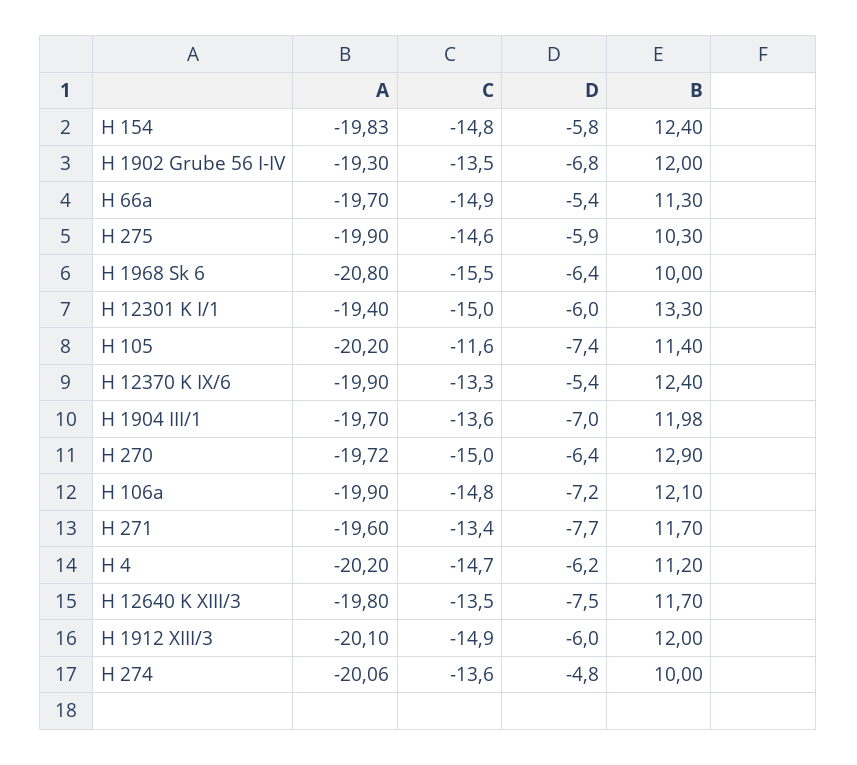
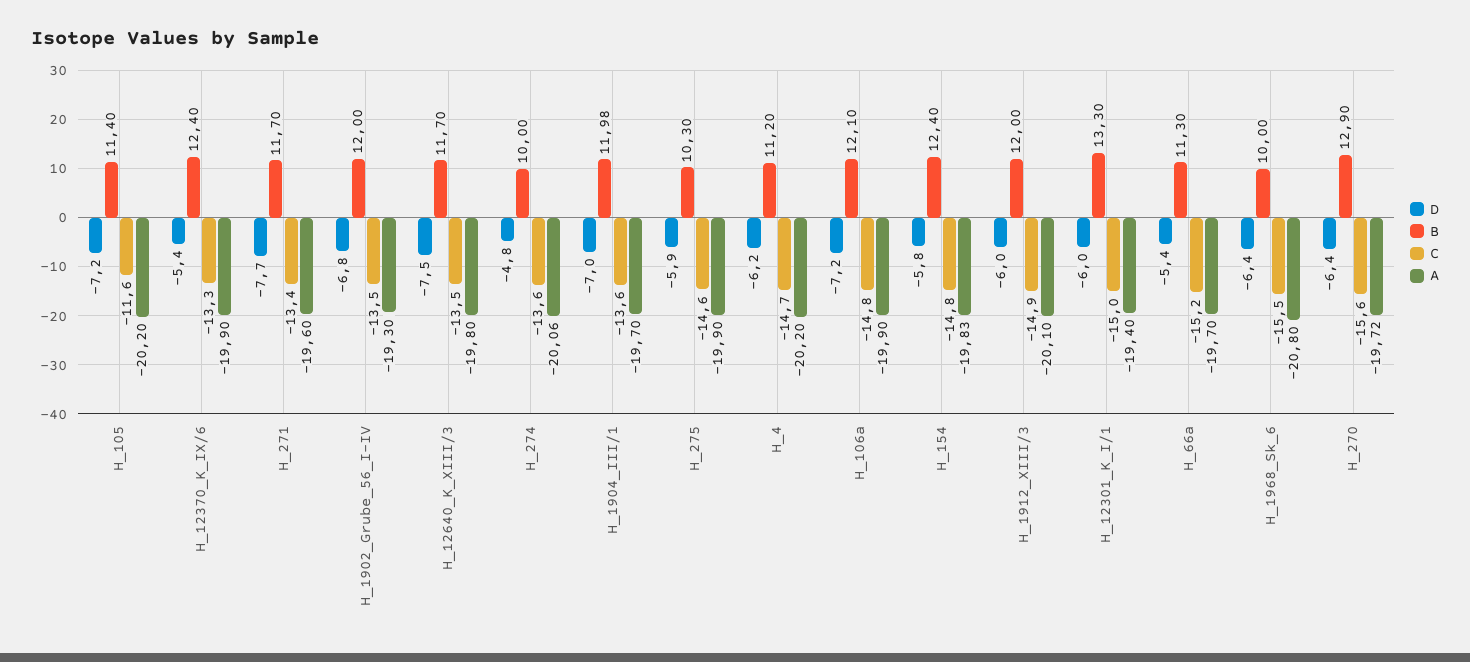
  {
    "A": {
      "H 154": -19.83,
      "H 1902 Grube 56 I-IV": -19.3,
      "H 66a": -19.7,
      "H 275": -19.9,
      "H 1968 Sk 6": -20.8,
      "H 12301 K I/1": -19.4,
      "H 105": -20.2,
      "H 12370 K IX/6": -19.9,
      "H 1904 III/1": -19.7,
      "H 270": -19.72,
      "H 106a": -19.9,
      "H 271": -19.6,
      "H 4": -20.2,
      "H 12640 K XIII/3": -19.8,
      "H 1912 XIII/3": -20.1,
      "H 274": -20.06
    },
    "C": {
      "H 154": -14.8,
      "H 1902 Grube 56 I-IV": -13.5,
-     "H 66a": -14.9,
+     "H 66a": -15.2,
      "H 275": -14.6,
      "H 1968 Sk 6": -15.5,
      "H 12301 K I/1": -15,
      "H 105": -11.6,
      "H 12370 K IX/6": -13.3,
      "H 1904 III/1": -13.6,
-     "H 270": -15,
+     "H 270": -15.6,
      "H 106a": -14.8,
      "H 271": -13.4,
      "H 4": -14.7,
      "H 12640 K XIII/3": -13.5,
      "H 1912 XIII/3": -14.9,
      "H 274": -13.6
    },
    "D": {
      "H 154": -5.8,
      "H 1902 Grube 56 I-IV": -6.8,
      "H 66a": -5.4,
      "H 275": -5.9,
      "H 1968 Sk 6": -6.4,
      "H 12301 K I/1": -6,
-     "H 105": -7.4,
+     "H 105": -7.2,
      "H 12370 K IX/6": -5.4,
      "H 1904 III/1": -7,
      "H 270": -6.4,
      "H 106a": -7.2,
      "H 271": -7.7,
      "H 4": -6.2,
      "H 12640 K XIII/3": -7.5,
      "H 1912 XIII/3": -6,
      "H 274": -4.8
    },
    "B": {
      "H 154": 12.4,
      "H 1902 Grube 56 I-IV": 12,
      "H 66a": 11.3,
      "H 275": 10.3,
      "H 1968 Sk 6": 10,
      "H 12301 K I/1": 13.3,
      "H 105": 11.4,
      "H 12370 K IX/6": 12.4,
      "H 1904 III/1": 11.98,
      "H 270": 12.9,
      "H 106a": 12.1,
      "H 271": 11.7,
      "H 4": 11.2,
      "H 12640 K XIII/3": 11.7,
      "H 1912 XIII/3": 12,
      "H 274": 10
    }
  }

